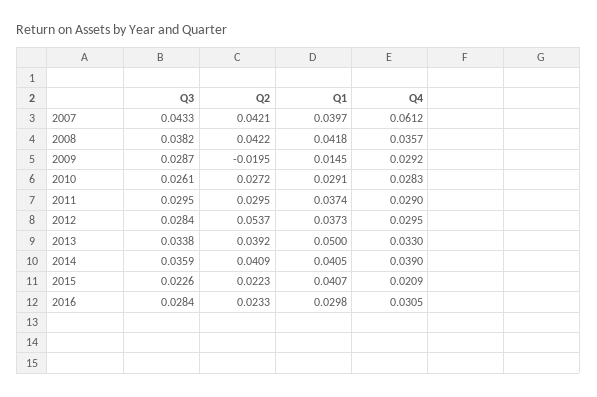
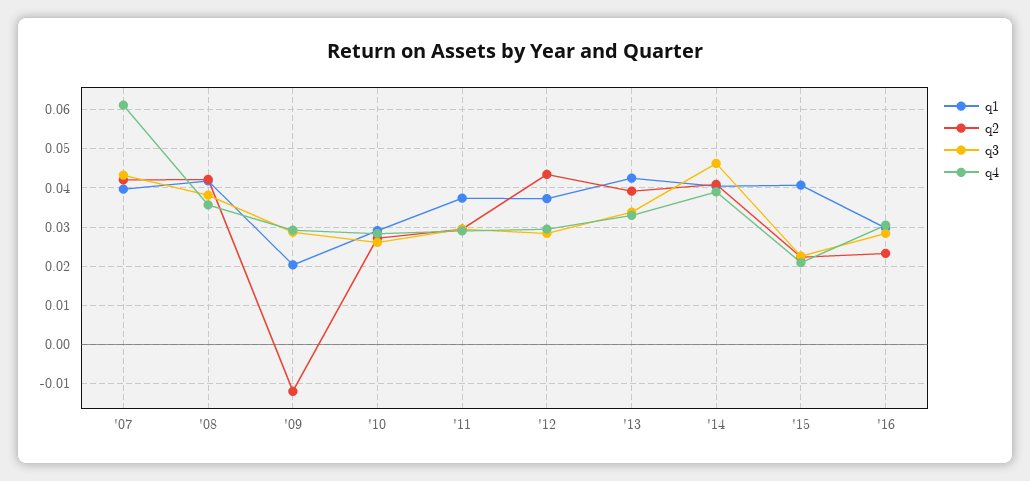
  {
    "Q3": {
      "2007": 0.0433,
      "2008": 0.0382,
      "2009": 0.0287,
      "2010": 0.0261,
      "2011": 0.0295,
      "2012": 0.0284,
      "2013": 0.0338,
-     "2014": 0.0359,
+     "2014": 0.046,
      "2015": 0.0226,
      "2016": 0.0284
    },
    "Q2": {
      "2007": 0.0421,
      "2008": 0.0422,
-     "2009": -0.0195,
+     "2009": -0.012,
      "2010": 0.0272,
      "2011": 0.0295,
-     "2012": 0.0537,
+     "2012": 0.044,
      "2013": 0.0392,
      "2014": 0.0409,
      "2015": 0.0223,
      "2016": 0.0233
    },
    "Q1": {
      "2007": 0.0397,
      "2008": 0.0418,
-     "2009": 0.0145,
+     "2009": 0.02,
      "2010": 0.0291,
      "2011": 0.0374,
      "2012": 0.0373,
-     "2013": 0.05,
+     "2013": 0.042,
      "2014": 0.0405,
      "2015": 0.0407,
      "2016": 0.0298
    },
    "Q4": {
      "2007": 0.0612,
      "2008": 0.0357,
      "2009": 0.0292,
      "2010": 0.0283,
      "2011": 0.029,
      "2012": 0.0295,
      "2013": 0.033,
      "2014": 0.039,
      "2015": 0.0209,
      "2016": 0.0305
    }
  }

